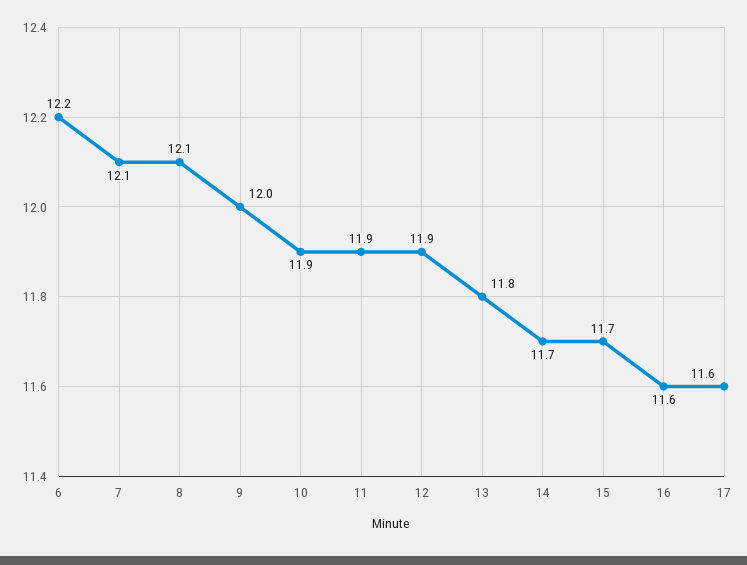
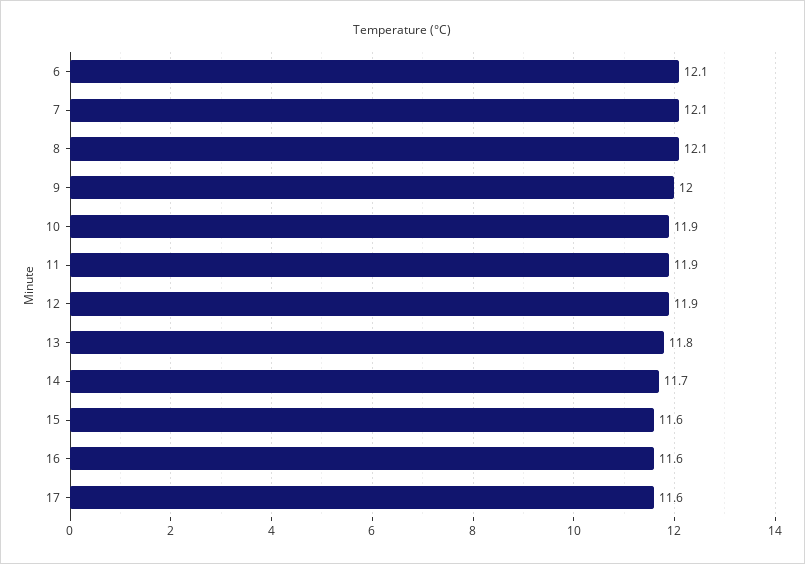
  {
-   "6": 12.2,
+   "6": 12.1,
    "7": 12.1,
    "8": 12.1,
    "9": 12,
    "10": 11.9,
    "11": 11.9,
    "12": 11.9,
    "13": 11.8,
    "14": 11.7,
-   "15": 11.7,
+   "15": 11.6,
    "16": 11.6,
    "17": 11.6
  }

